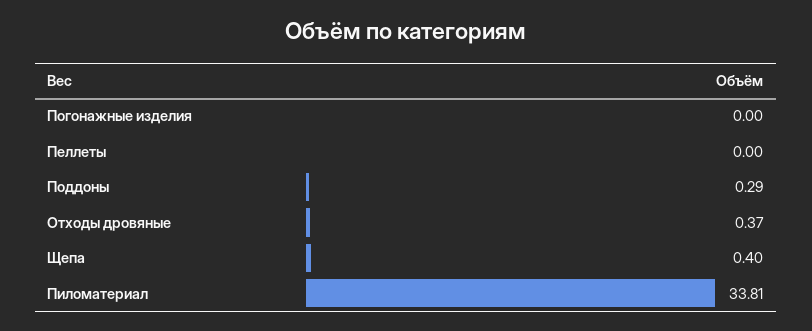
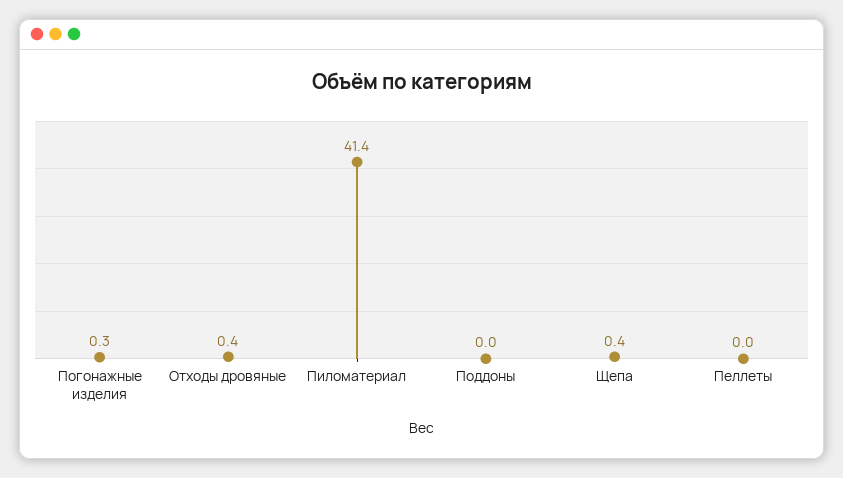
  {
-   "Погонажные изделия": 0,
+   "Погонажные изделия": 0.3,
    "Пеллеты": 0,
-   "Поддоны": 0.29,
+   "Поддоны": 0,
    "Отходы дровяные": 0.37,
    "Щепа": 0.4,
-   "Пиломатериал": 33.81
+   "Пиломатериал": 41.4
  }

